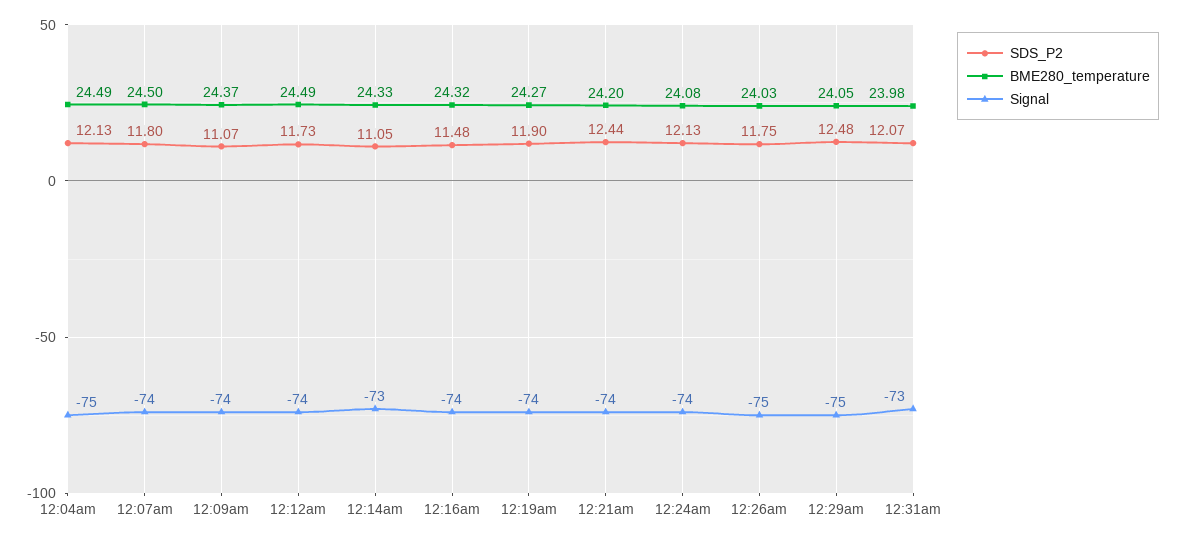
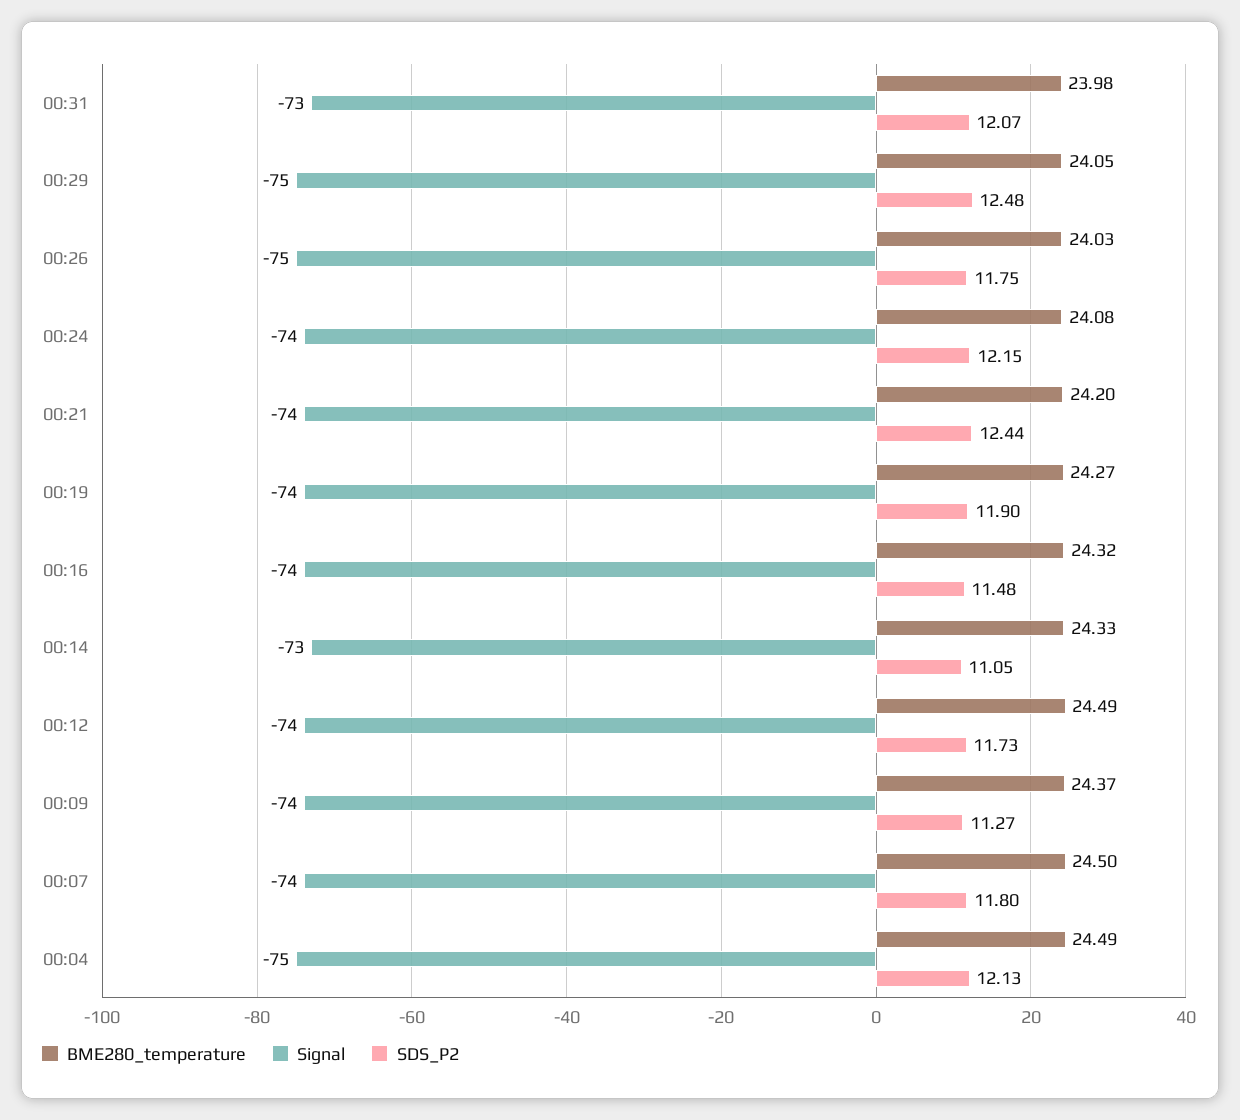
  {
    "SDS_P2": {
      "12:04am": 12.13,
      "12:07am": 11.8,
-     "12:09am": 11.07,
+     "12:09am": 11.27,
      "12:12am": 11.73,
      "12:14am": 11.05,
      "12:16am": 11.48,
      "12:19am": 11.9,
      "12:21am": 12.44,
-     "12:24am": 12.13,
+     "12:24am": 12.15,
      "12:26am": 11.75,
      "12:29am": 12.48,
      "12:31am": 12.07
    },
    "BME280_temperature": {
      "12:04am": 24.49,
      "12:07am": 24.5,
      "12:09am": 24.37,
      "12:12am": 24.49,
      "12:14am": 24.33,
      "12:16am": 24.32,
      "12:19am": 24.27,
      "12:21am": 24.2,
      "12:24am": 24.08,
      "12:26am": 24.03,
      "12:29am": 24.05,
      "12:31am": 23.98
    },
    "Signal": {
      "12:04am": -75,
      "12:07am": -74,
      "12:09am": -74,
      "12:12am": -74,
      "12:14am": -73,
      "12:16am": -74,
      "12:19am": -74,
      "12:21am": -74,
      "12:24am": -74,
      "12:26am": -75,
      "12:29am": -75,
      "12:31am": -73
    }
  }

